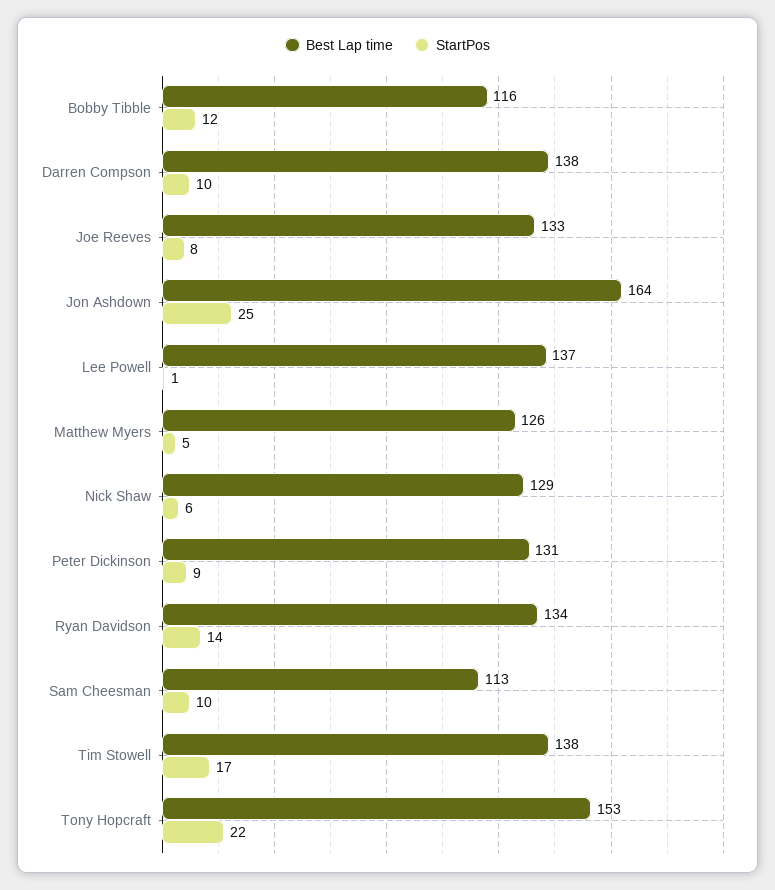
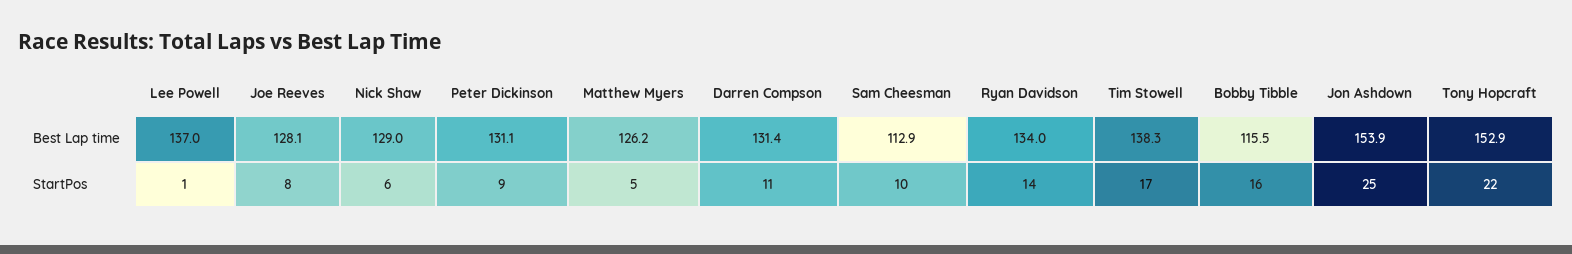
  {
    "Best Lap time": {
      "Bobby Tibble": 115.5,
-     "Darren Compson": 138,
+     "Darren Compson": 131.4,
-     "Joe Reeves": 133,
+     "Joe Reeves": 128.1,
-     "Jon Ashdown": 164,
+     "Jon Ashdown": 153.9,
      "Lee Powell": 137,
      "Matthew Myers": 126.2,
      "Nick Shaw": 129,
      "Peter Dickinson": 131.1,
      "Ryan Davidson": 134,
      "Sam Cheesman": 112.9,
      "Tim Stowell": 138.3,
      "Tony Hopcraft": 152.9
    },
    "StartPos": {
-     "Bobby Tibble": 12,
+     "Bobby Tibble": 16,
-     "Darren Compson": 10,
+     "Darren Compson": 11,
      "Joe Reeves": 8,
      "Jon Ashdown": 25,
      "Lee Powell": 1,
      "Matthew Myers": 5,
      "Nick Shaw": 6,
      "Peter Dickinson": 9,
      "Ryan Davidson": 14,
      "Sam Cheesman": 10,
      "Tim Stowell": 17,
      "Tony Hopcraft": 22
    }
  }

